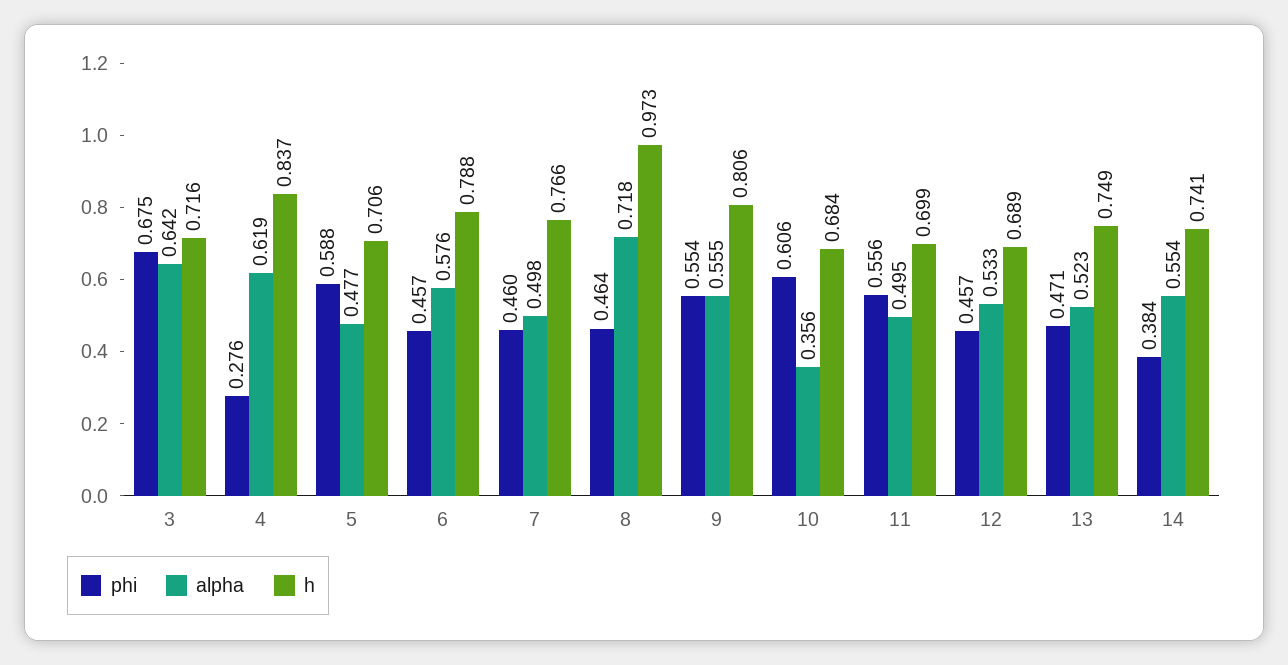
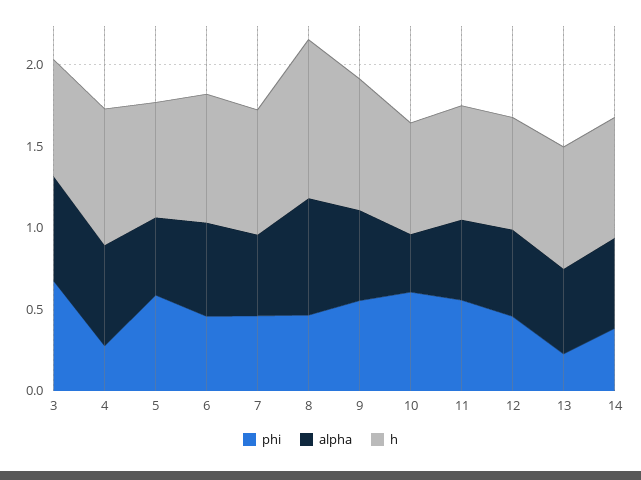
  {
    "phi": {
      "3": 0.675,
      "4": 0.276,
      "5": 0.588,
      "6": 0.457,
      "7": 0.46,
      "8": 0.464,
      "9": 0.554,
      "10": 0.606,
      "11": 0.556,
      "12": 0.457,
-     "13": 0.471,
+     "13": 0.2,
      "14": 0.384
    },
    "alpha": {
      "3": 0.642,
      "4": 0.619,
      "5": 0.477,
      "6": 0.576,
      "7": 0.498,
      "8": 0.718,
      "9": 0.555,
      "10": 0.356,
      "11": 0.495,
      "12": 0.533,
      "13": 0.523,
      "14": 0.554
    },
    "h": {
      "3": 0.716,
      "4": 0.837,
      "5": 0.706,
      "6": 0.788,
      "7": 0.766,
      "8": 0.973,
      "9": 0.806,
      "10": 0.684,
      "11": 0.699,
      "12": 0.689,
      "13": 0.749,
      "14": 0.741
    }
  }

